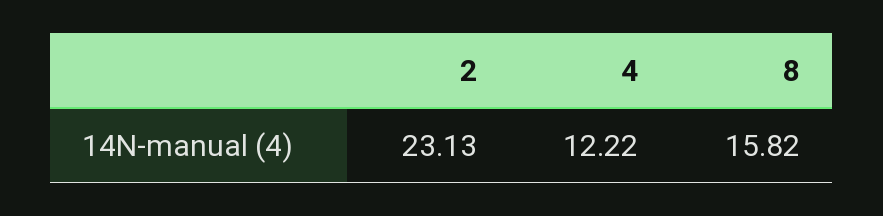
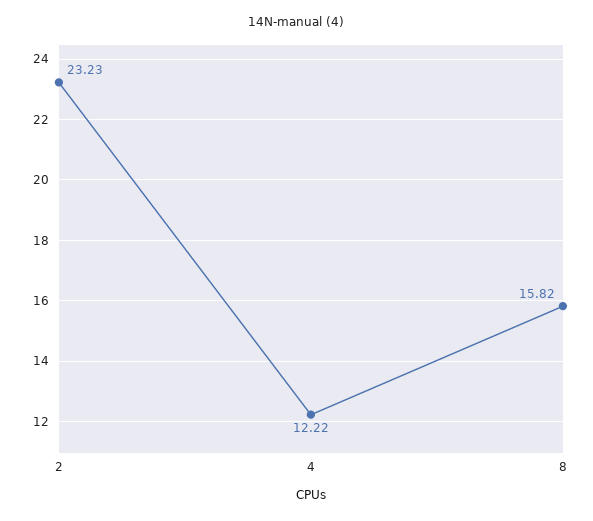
  {
-   "2": 23.13,
+   "2": 23.23,
    "4": 12.22,
    "8": 15.82
  }

